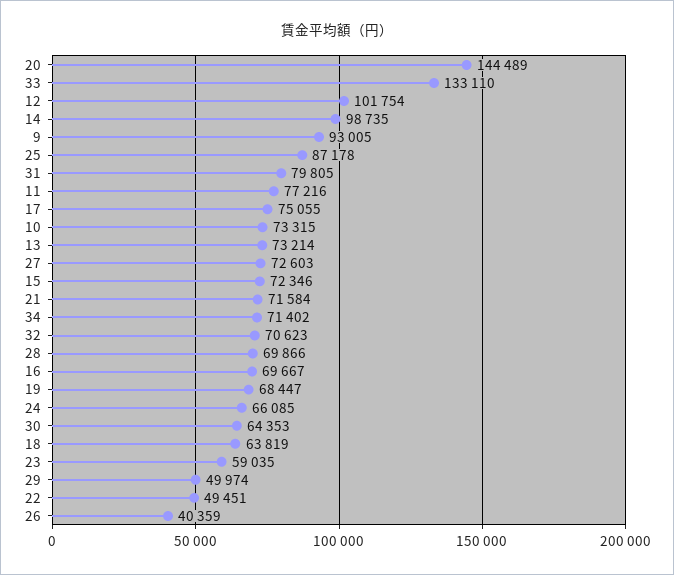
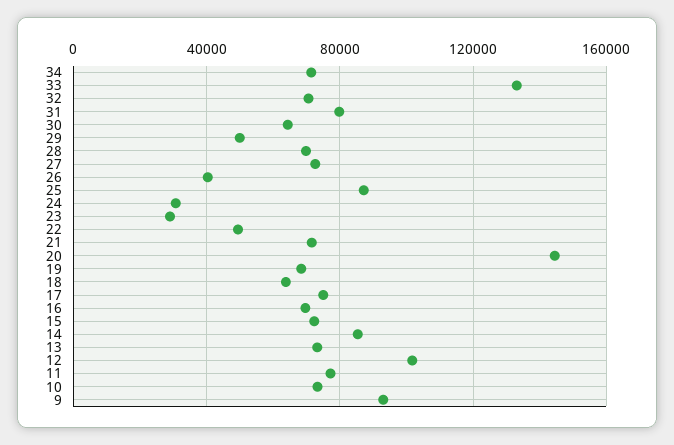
  {
    "20": 144489,
    "33": 133110,
    "12": 101754,
-   "14": 98735,
+   "14": 85000,
    "9": 93005,
    "25": 87178,
    "31": 79805,
    "11": 77216,
    "17": 75055,
    "10": 73315,
    "13": 73214,
    "27": 72603,
    "15": 72346,
    "21": 71584,
    "34": 71402,
    "32": 70623,
    "28": 69866,
    "16": 69667,
    "19": 68447,
-   "24": 66085,
+   "24": 30000,
    "30": 64353,
    "18": 63819,
-   "23": 59035,
+   "23": 30000,
    "29": 49974,
    "22": 49451,
    "26": 40359
  }

